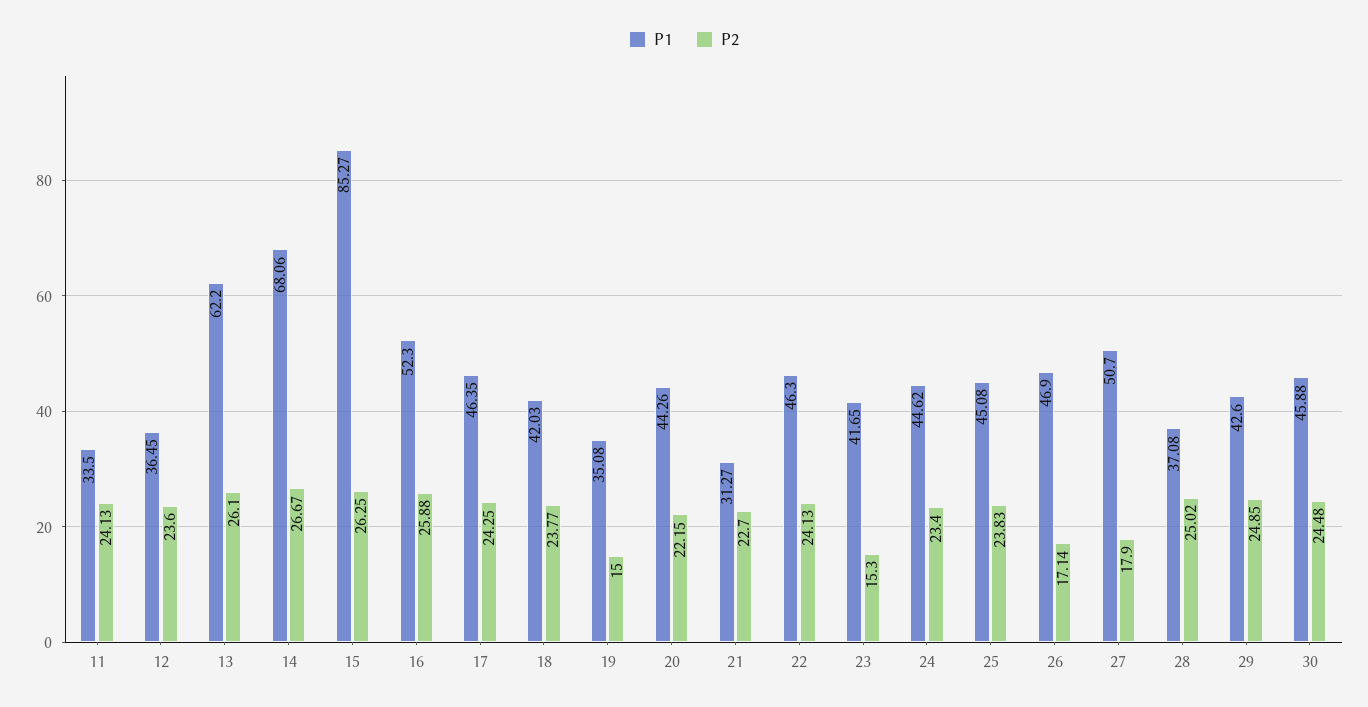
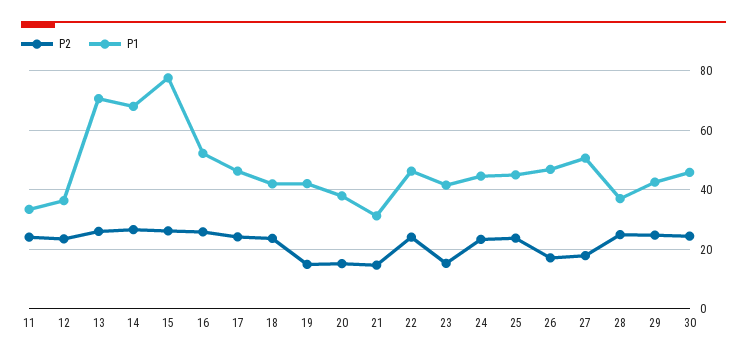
  {
    "P1": {
      "11": 33.5,
      "12": 36.45,
-     "13": 62.2,
+     "13": 70,
      "14": 68.06,
-     "15": 85.27,
+     "15": 77.5,
      "16": 52.3,
      "17": 46.35,
      "18": 42.03,
-     "19": 35.08,
+     "19": 42.5,
-     "20": 44.26,
+     "20": 37.5,
      "21": 31.27,
      "22": 46.3,
      "23": 41.65,
      "24": 44.62,
      "25": 45.08,
      "26": 46.9,
      "27": 50.7,
      "28": 37.08,
      "29": 42.6,
      "30": 45.88
    },
    "P2": {
      "11": 24.13,
      "12": 23.6,
      "13": 26.1,
      "14": 26.67,
      "15": 26.25,
      "16": 25.88,
      "17": 24.25,
      "18": 23.77,
      "19": 15,
-     "20": 22.15,
+     "20": 15,
-     "21": 22.7,
+     "21": 15,
      "22": 24.13,
      "23": 15.3,
      "24": 23.4,
      "25": 23.83,
      "26": 17.14,
      "27": 17.9,
      "28": 25.02,
      "29": 24.85,
      "30": 24.48
    }
  }

